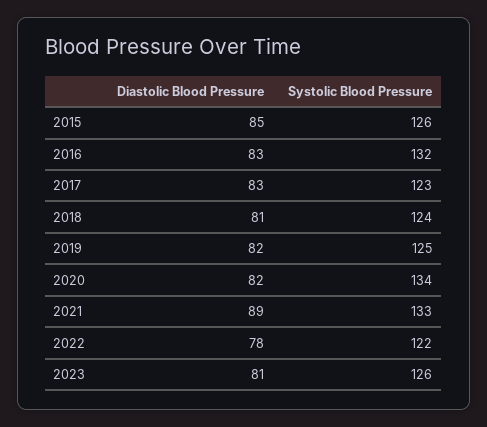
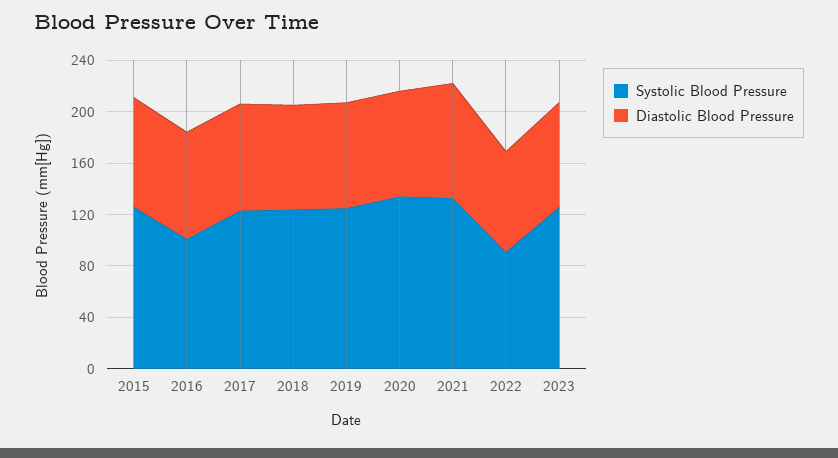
  {
    "Diastolic Blood Pressure": {
      "2015": 85,
      "2016": 83,
      "2017": 83,
      "2018": 81,
      "2019": 82,
      "2020": 82,
      "2021": 89,
      "2022": 78,
      "2023": 81
    },
    "Systolic Blood Pressure": {
      "2015": 126,
-     "2016": 132,
+     "2016": 100,
      "2017": 123,
      "2018": 124,
      "2019": 125,
      "2020": 134,
      "2021": 133,
-     "2022": 122,
+     "2022": 90,
      "2023": 126
    }
  }

